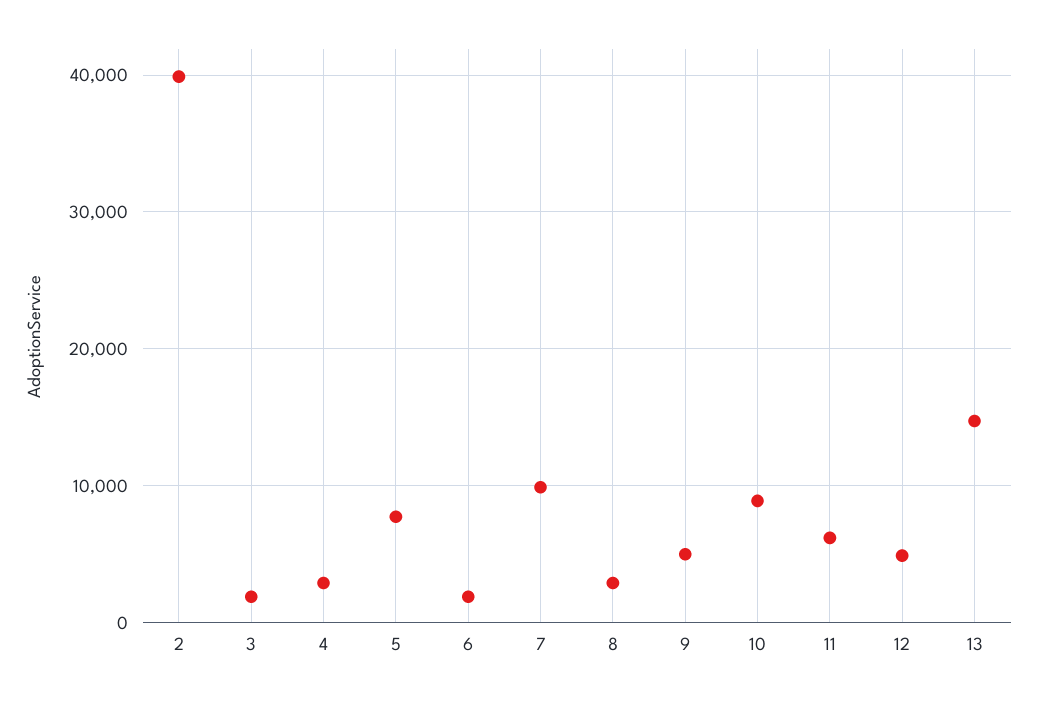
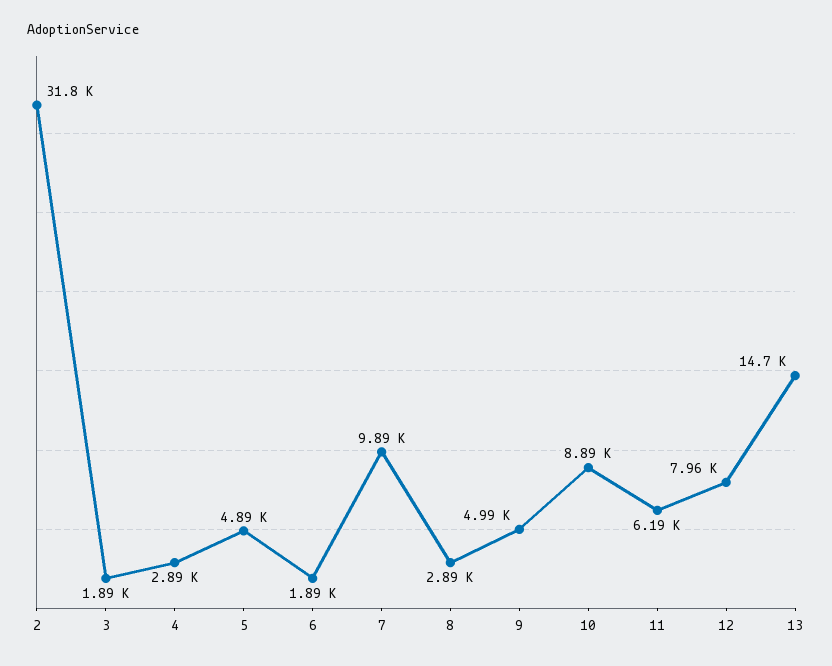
  {
-   "2": 40000,
+   "2": 31800,
    "3": 1890,
    "4": 2890,
-   "5": 8000,
+   "5": 4890,
    "6": 1890,
    "7": 9890,
    "8": 2890,
    "9": 4990,
    "10": 8890,
    "11": 6190,
-   "12": 5000,
+   "12": 7960,
    "13": 14700
  }

